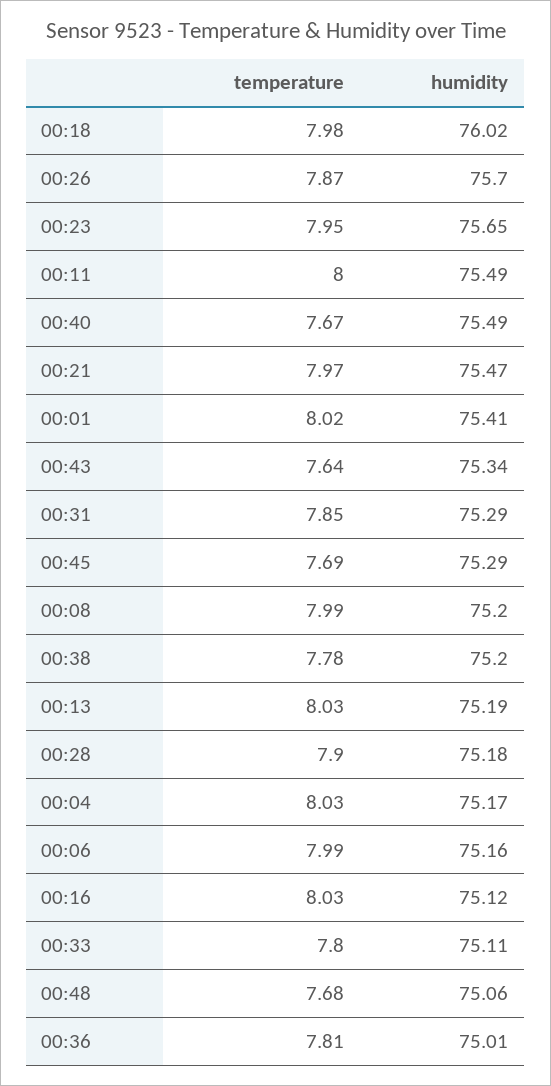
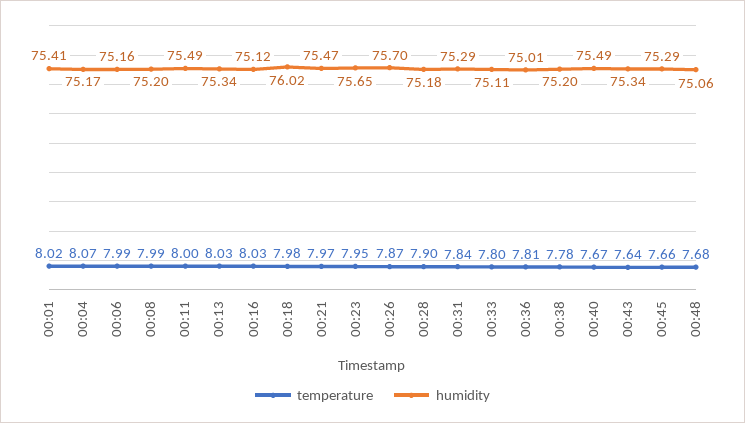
  {
    "temperature": {
      "00:18": 7.98,
      "00:26": 7.87,
      "00:23": 7.95,
      "00:11": 8,
      "00:40": 7.67,
      "00:21": 7.97,
      "00:01": 8.02,
      "00:43": 7.64,
-     "00:31": 7.85,
+     "00:31": 7.84,
-     "00:45": 7.69,
+     "00:45": 7.66,
      "00:08": 7.99,
      "00:38": 7.78,
      "00:13": 8.03,
      "00:28": 7.9,
-     "00:04": 8.03,
+     "00:04": 8.07,
      "00:06": 7.99,
      "00:16": 8.03,
      "00:33": 7.8,
      "00:48": 7.68,
      "00:36": 7.81
    },
    "humidity": {
      "00:18": 76.02,
      "00:26": 75.7,
      "00:23": 75.65,
      "00:11": 75.49,
      "00:40": 75.49,
      "00:21": 75.47,
      "00:01": 75.41,
      "00:43": 75.34,
      "00:31": 75.29,
      "00:45": 75.29,
      "00:08": 75.2,
      "00:38": 75.2,
-     "00:13": 75.19,
+     "00:13": 75.34,
      "00:28": 75.18,
      "00:04": 75.17,
      "00:06": 75.16,
      "00:16": 75.12,
      "00:33": 75.11,
      "00:48": 75.06,
      "00:36": 75.01
    }
  }

